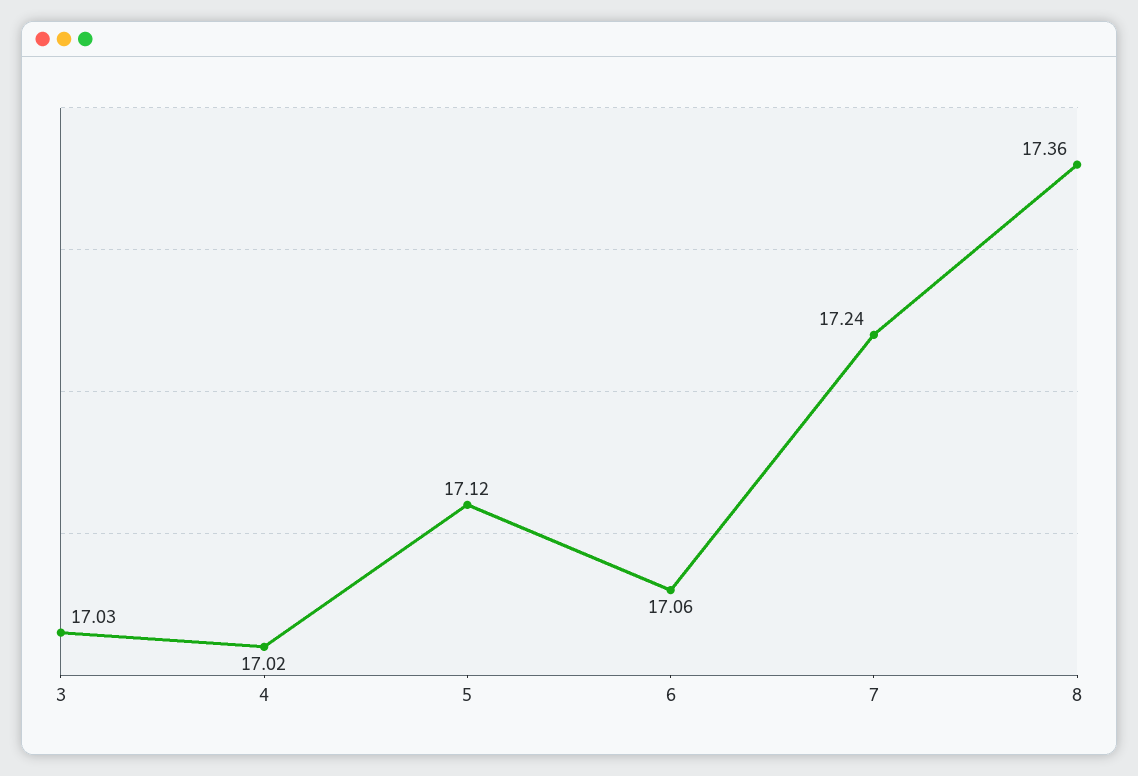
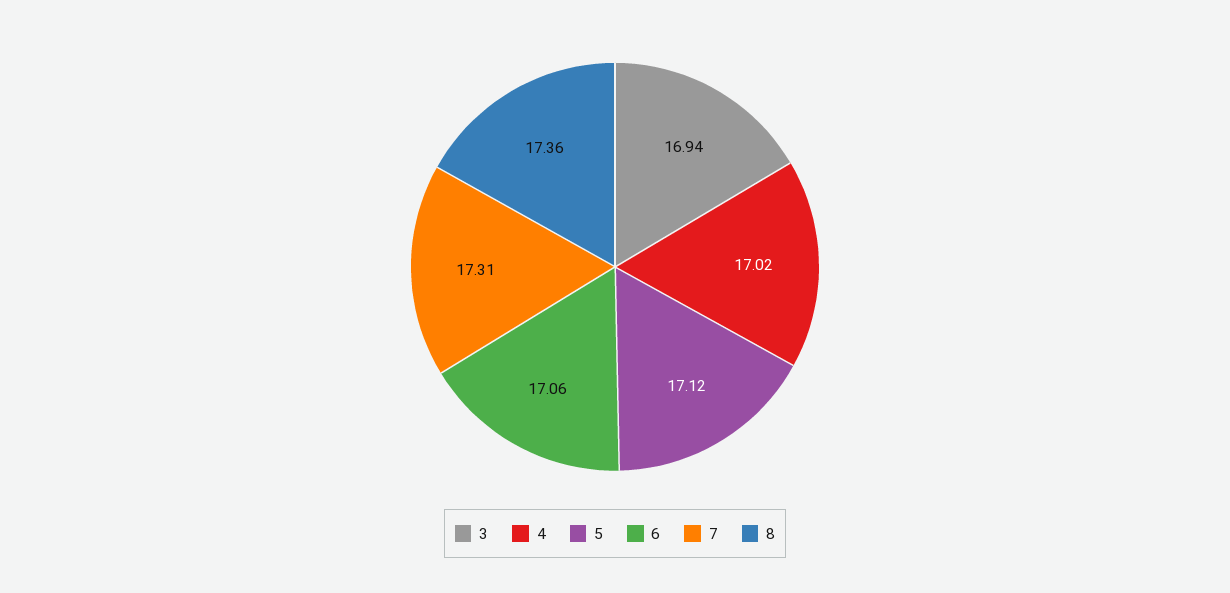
  {
-   "3": 17.03,
+   "3": 16.94,
    "4": 17.02,
    "5": 17.12,
    "6": 17.06,
-   "7": 17.24,
+   "7": 17.31,
    "8": 17.36
  }

